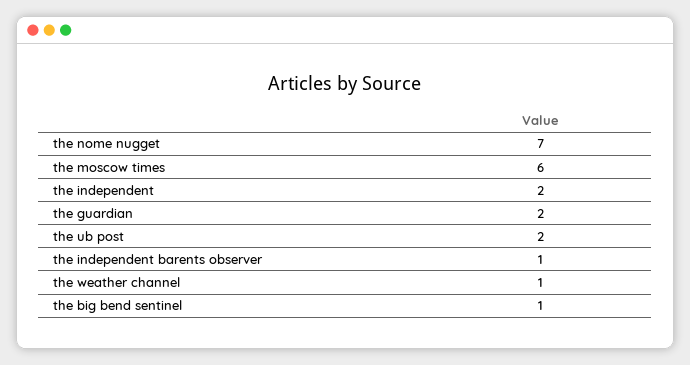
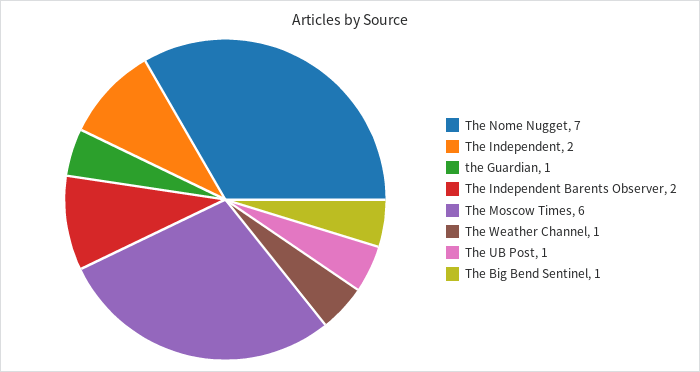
  {
    "the nome nugget": 7,
    "the moscow times": 6,
    "the independent": 2,
-   "the guardian": 2,
+   "the guardian": 1,
-   "the ub post": 2,
+   "the ub post": 1,
-   "the independent barents observer": 1,
+   "the independent barents observer": 2,
    "the weather channel": 1,
    "the big bend sentinel": 1
  }

